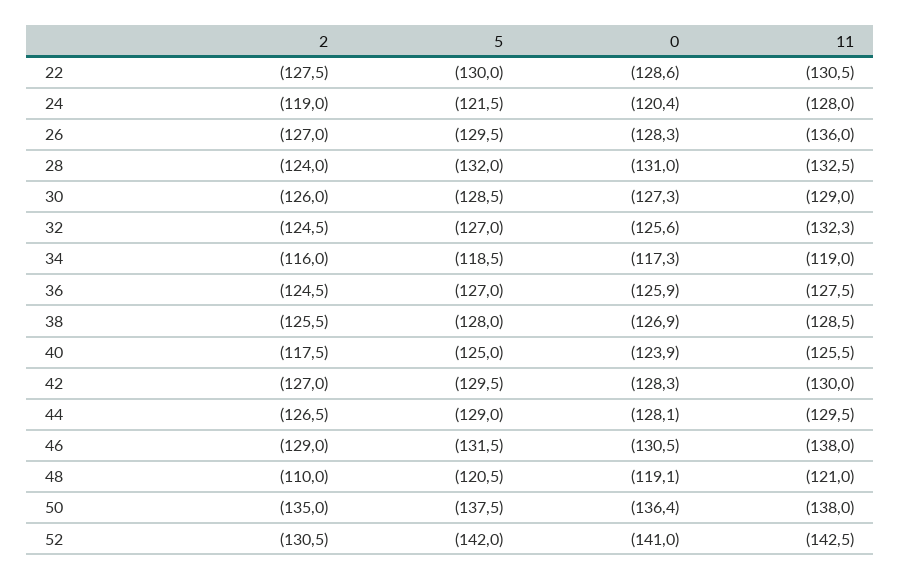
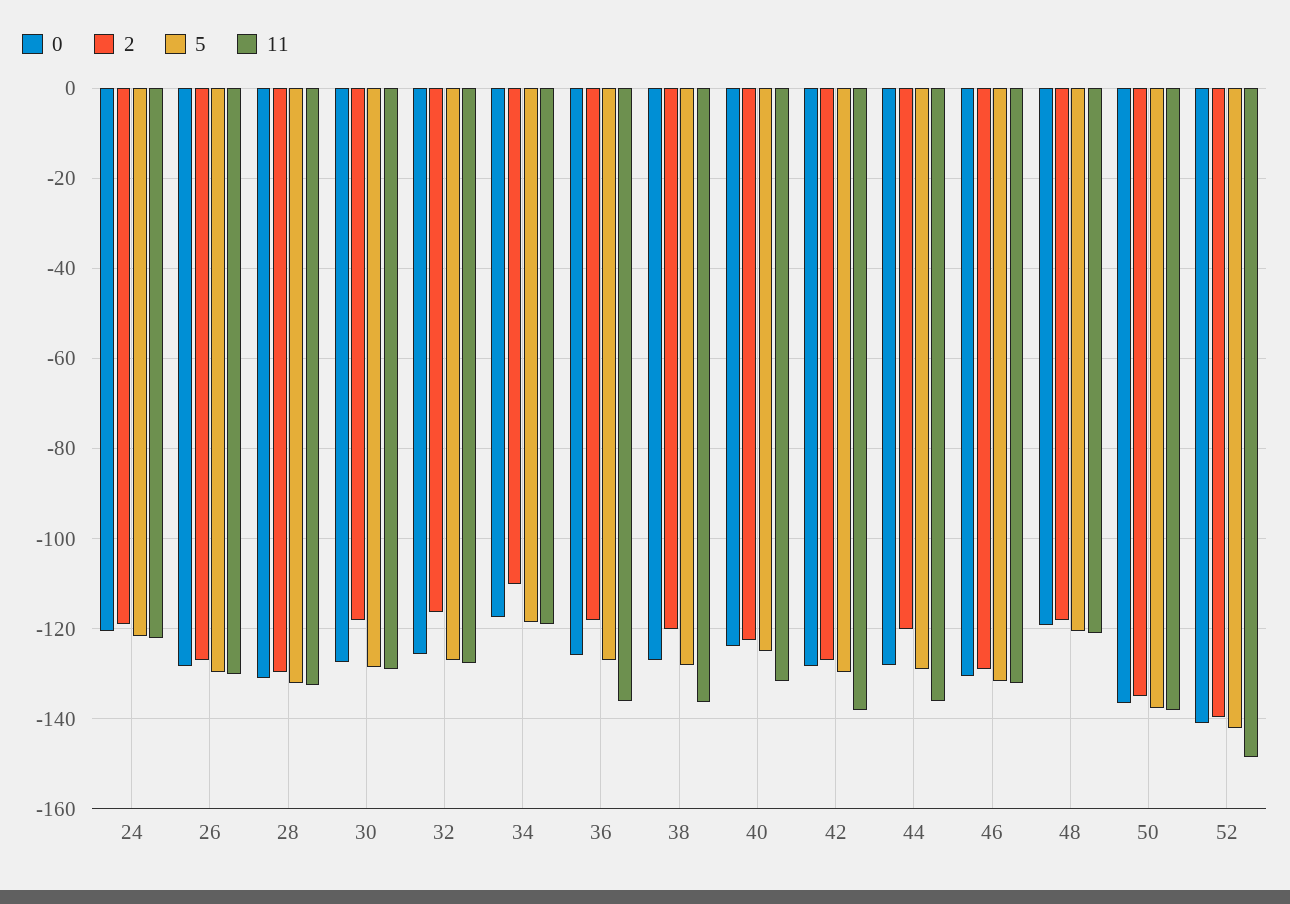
  {
    "2": {
-     "22": -127.5,
      "24": -119,
      "26": -127,
-     "28": -124,
+     "28": -130,
-     "30": -126,
+     "30": -118,
-     "32": -124.5,
+     "32": -116,
-     "34": -116,
+     "34": -110,
-     "36": -124.5,
+     "36": -118,
-     "38": -125.5,
+     "38": -120,
-     "40": -117.5,
+     "40": -122,
      "42": -127,
-     "44": -126.5,
+     "44": -120,
      "46": -129,
-     "48": -110,
+     "48": -118,
      "50": -135,
-     "52": -130.5
+     "52": -140
    },
    "5": {
-     "22": -130,
      "24": -121.5,
      "26": -129.5,
      "28": -132,
      "30": -128.5,
      "32": -127,
      "34": -118.5,
      "36": -127,
      "38": -128,
      "40": -125,
      "42": -129.5,
      "44": -129,
      "46": -131.5,
      "48": -120.5,
      "50": -137.5,
      "52": -142
    },
    "0": {
-     "22": -128.6,
      "24": -120.4,
      "26": -128.3,
      "28": -131,
      "30": -127.3,
      "32": -125.6,
      "34": -117.3,
      "36": -125.9,
      "38": -126.9,
      "40": -123.9,
      "42": -128.3,
      "44": -128.1,
      "46": -130.5,
      "48": -119.1,
      "50": -136.4,
      "52": -141
    },
    "11": {
-     "22": -130.5,
-     "24": -128,
+     "24": -122,
-     "26": -136,
+     "26": -130,
      "28": -132.5,
      "30": -129,
-     "32": -132.3,
+     "32": -128,
      "34": -119,
-     "36": -127.5,
+     "36": -136,
-     "38": -128.5,
+     "38": -136,
-     "40": -125.5,
+     "40": -132,
-     "42": -130,
+     "42": -138,
-     "44": -129.5,
+     "44": -136,
-     "46": -138,
+     "46": -132,
      "48": -121,
      "50": -138,
-     "52": -142.5
+     "52": -148
    }
  }

